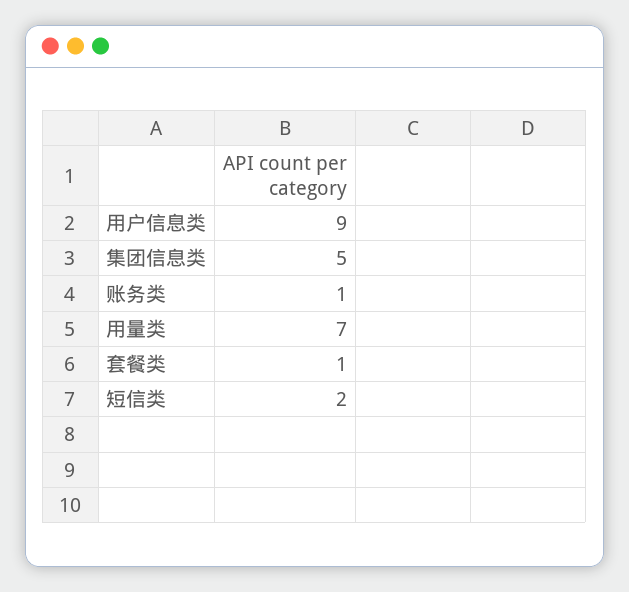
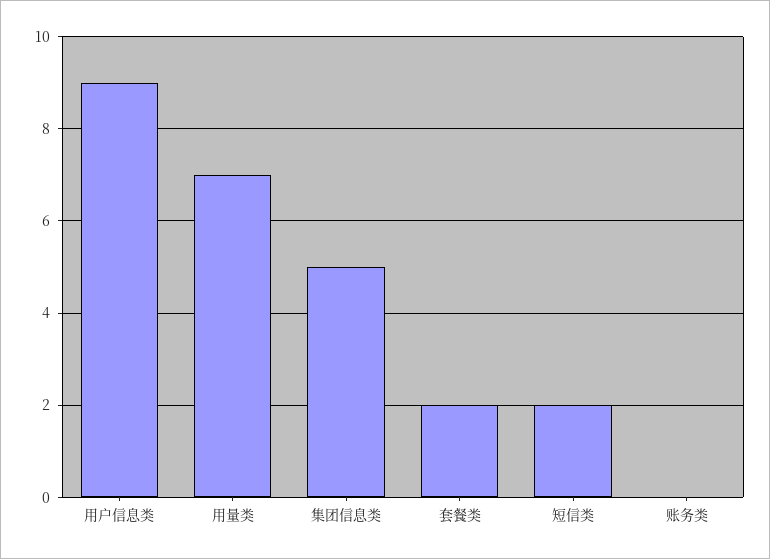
  {
    "用户信息类": 9,
    "集团信息类": 5,
-   "账务类": 1,
+   "账务类": 0,
    "用量类": 7,
-   "套餐类": 1,
+   "套餐类": 2,
    "短信类": 2
  }

